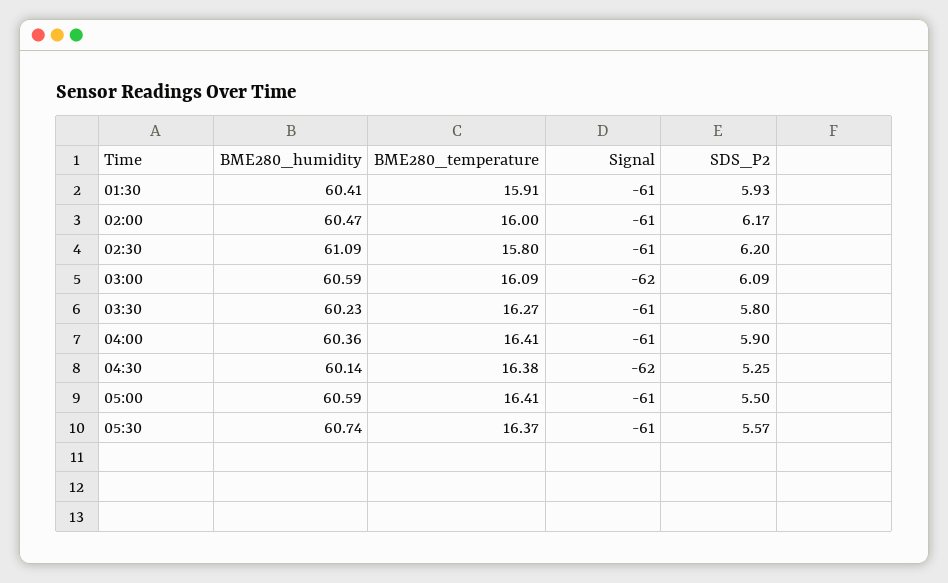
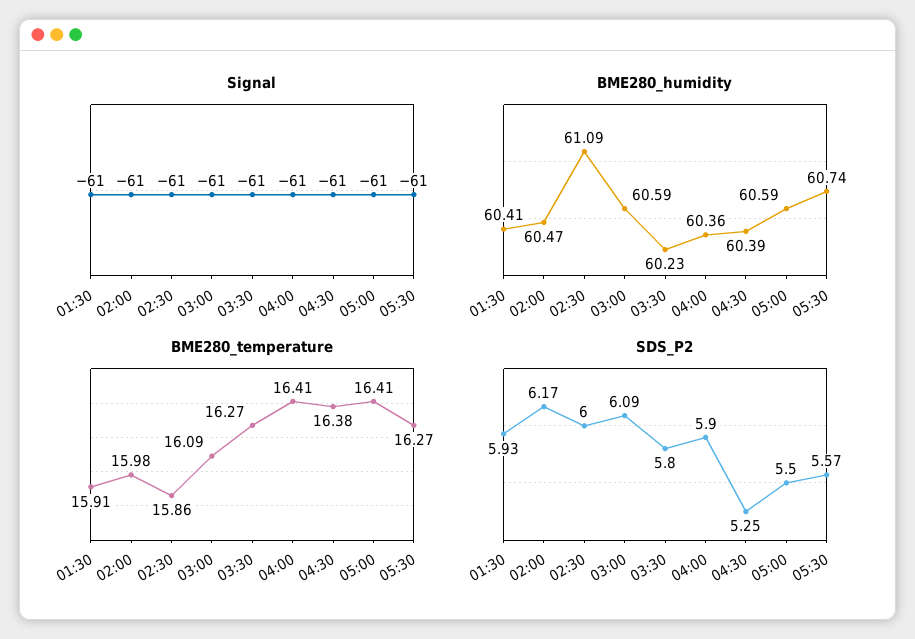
  {
    "BME280_humidity": {
      "01:30": 60.41,
      "02:00": 60.47,
      "02:30": 61.09,
      "03:00": 60.59,
      "03:30": 60.23,
      "04:00": 60.36,
-     "04:30": 60.14,
+     "04:30": 60.39,
      "05:00": 60.59,
      "05:30": 60.74
    },
    "BME280_temperature": {
      "01:30": 15.91,
-     "02:00": 16,
+     "02:00": 15.98,
-     "02:30": 15.8,
+     "02:30": 15.86,
      "03:00": 16.09,
      "03:30": 16.27,
      "04:00": 16.41,
      "04:30": 16.38,
      "05:00": 16.41,
-     "05:30": 16.37
+     "05:30": 16.27
    },
    "Signal": {
      "01:30": -61,
      "02:00": -61,
      "02:30": -61,
-     "03:00": -62,
+     "03:00": -61,
      "03:30": -61,
      "04:00": -61,
-     "04:30": -62,
+     "04:30": -61,
      "05:00": -61,
      "05:30": -61
    },
    "SDS_P2": {
      "01:30": 5.93,
      "02:00": 6.17,
-     "02:30": 6.2,
+     "02:30": 6,
      "03:00": 6.09,
      "03:30": 5.8,
      "04:00": 5.9,
      "04:30": 5.25,
      "05:00": 5.5,
      "05:30": 5.57
    }
  }

